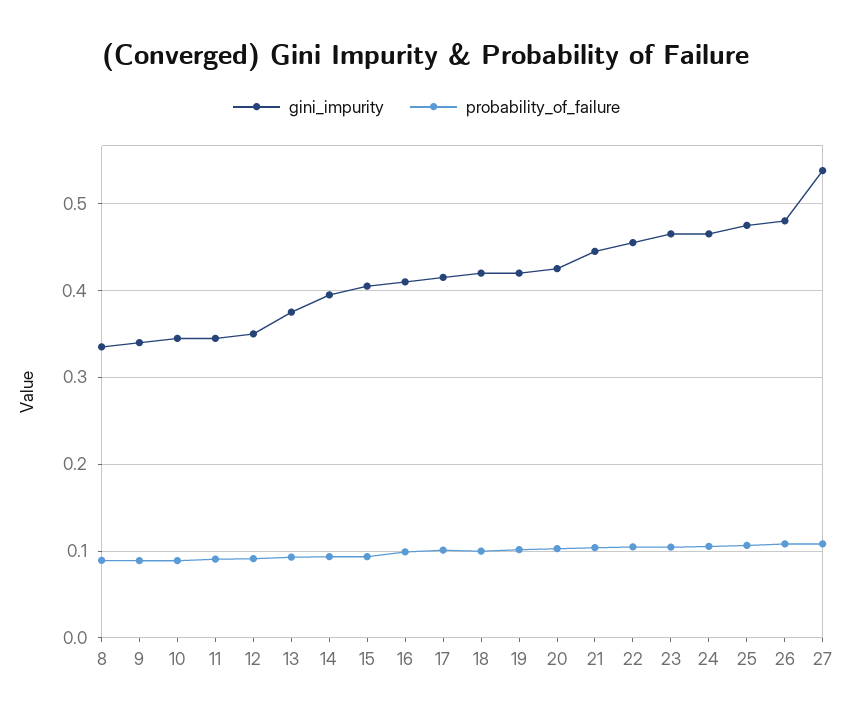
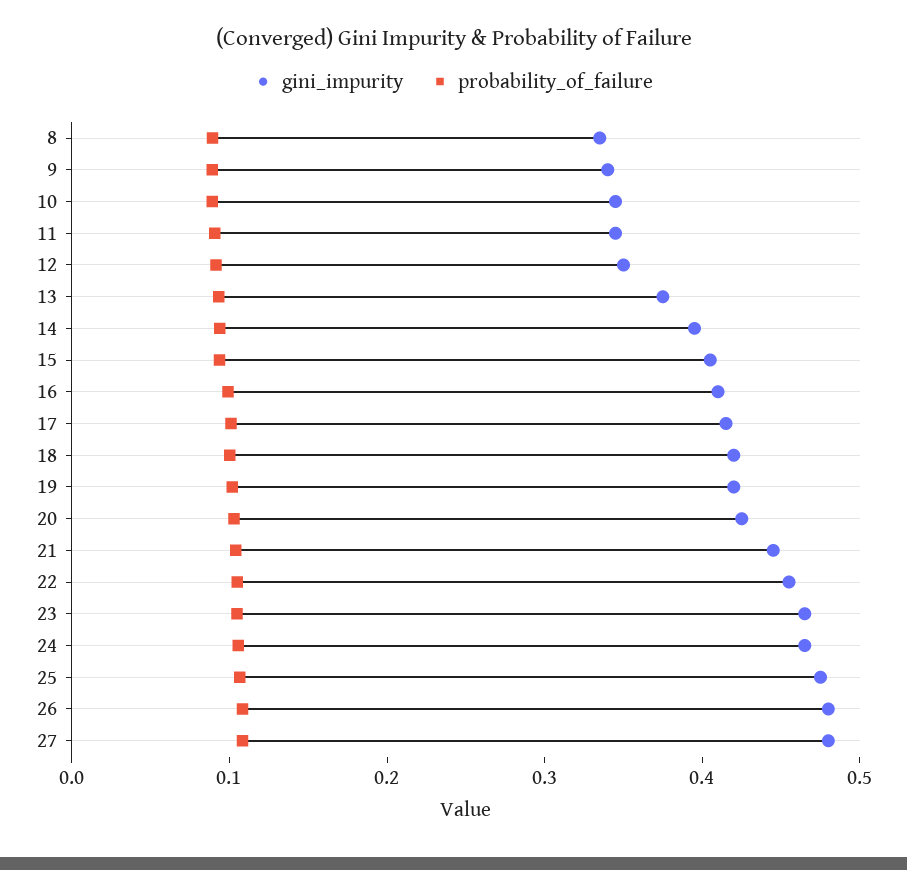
  {
    "gini_impurity": {
      "8": 0.34,
      "9": 0.34,
      "10": 0.35,
      "11": 0.35,
      "12": 0.35,
      "13": 0.38,
      "14": 0.4,
      "15": 0.41,
      "16": 0.41,
      "17": 0.42,
      "18": 0.42,
      "19": 0.42,
      "20": 0.43,
      "21": 0.45,
      "22": 0.46,
      "23": 0.47,
      "24": 0.47,
      "25": 0.48,
      "26": 0.48,
-     "27": 0.54
+     "27": 0.48
    },
    "probability_of_failure": {
      "8": 0.09,
      "9": 0.09,
      "10": 0.09,
      "11": 0.09,
      "12": 0.09,
      "13": 0.09,
      "14": 0.09,
      "15": 0.09,
      "16": 0.1,
      "17": 0.1,
      "18": 0.1,
      "19": 0.1,
      "20": 0.1,
      "21": 0.1,
      "22": 0.11,
      "23": 0.1,
      "24": 0.11,
      "25": 0.11,
      "26": 0.11,
      "27": 0.11
    }
  }

